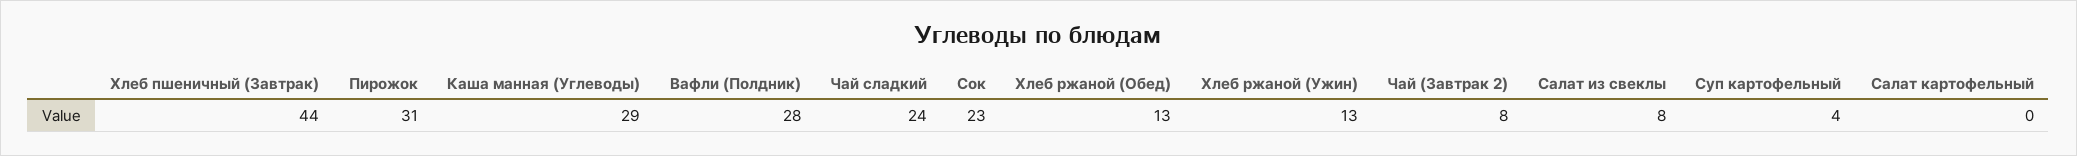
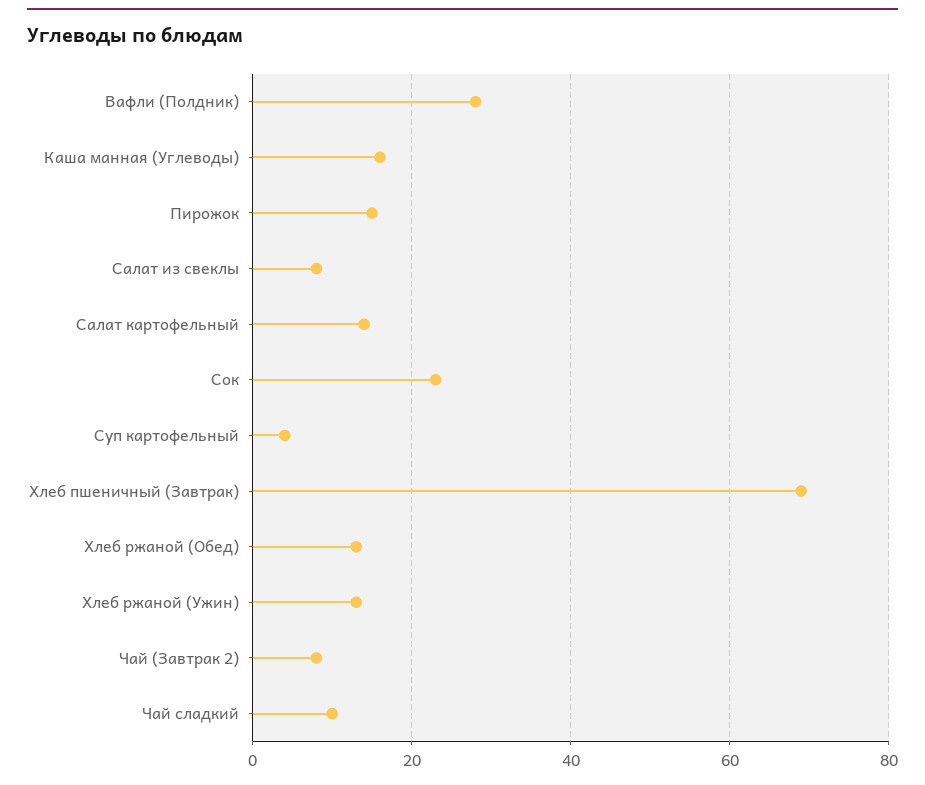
  {
-   "Хлеб пшеничный (Завтрак)": 44,
+   "Хлеб пшеничный (Завтрак)": 70,
-   "Пирожок": 31,
+   "Пирожок": 15,
-   "Каша манная (Углеводы)": 29,
+   "Каша манная (Углеводы)": 15,
    "Вафли (Полдник)": 28,
-   "Чай сладкий": 24,
+   "Чай сладкий": 10,
    "Сок": 23,
    "Хлеб ржаной (Обед)": 13,
    "Хлеб ржаной (Ужин)": 13,
    "Чай (Завтрак 2)": 8,
    "Салат из свеклы": 8,
    "Суп картофельный": 4,
-   "Салат картофельный": 0
+   "Салат картофельный": 15
  }

